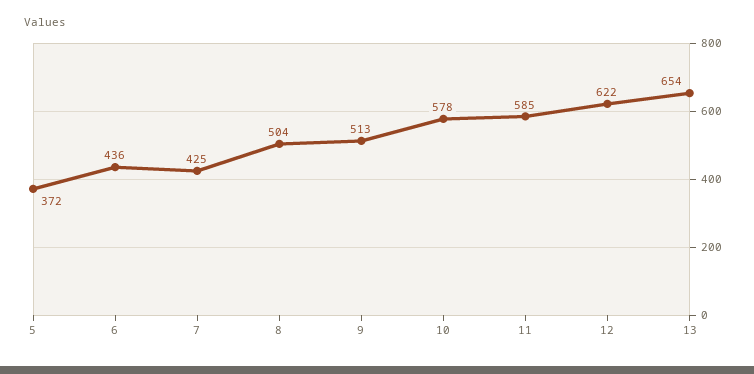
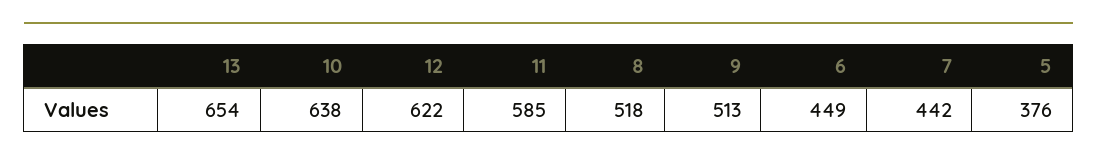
  {
-   "5": 372,
+   "5": 376,
-   "6": 436,
+   "6": 449,
-   "7": 425,
+   "7": 442,
-   "8": 504,
+   "8": 518,
    "9": 513,
-   "10": 578,
+   "10": 638,
    "11": 585,
    "12": 622,
    "13": 654
  }

